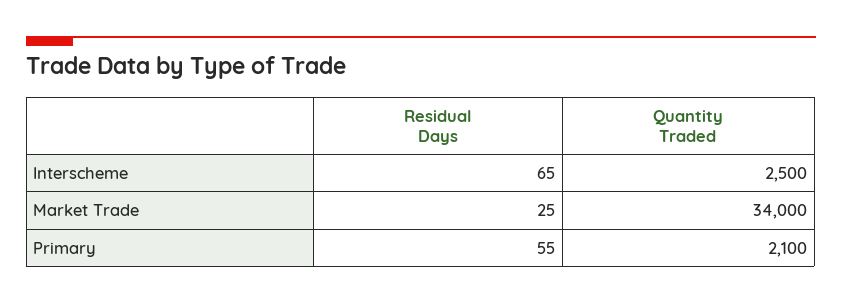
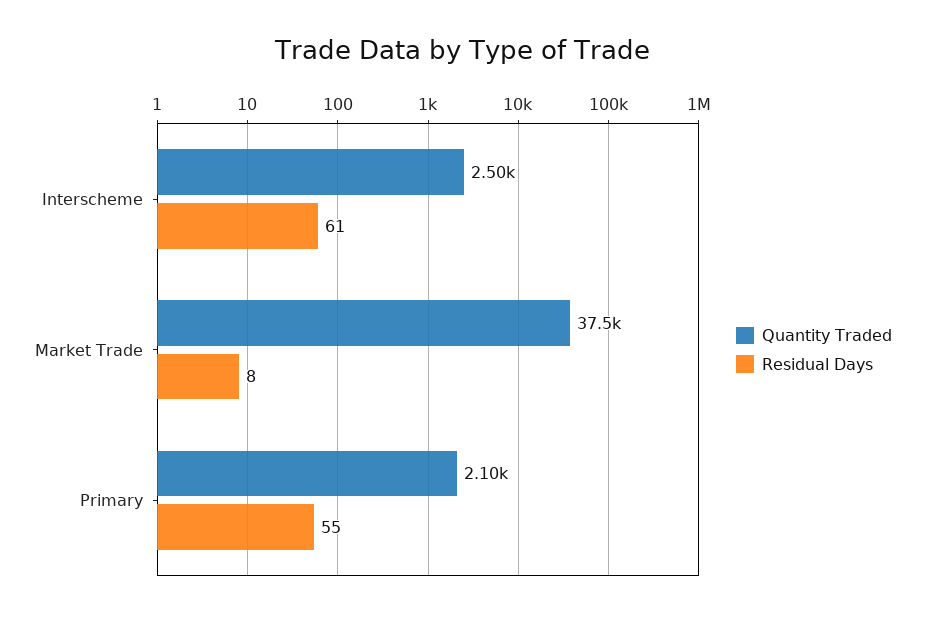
  {
    "Residual Days": {
-     "Interscheme": 65,
+     "Interscheme": 61,
-     "Market Trade": 25,
+     "Market Trade": 8,
      "Primary": 55
    },
    "Quantity Traded": {
      "Interscheme": 2500,
-     "Market Trade": 34000,
+     "Market Trade": 37500,
      "Primary": 2100
    }
  }

